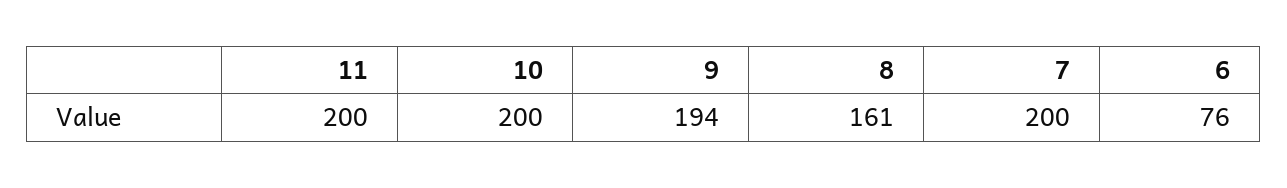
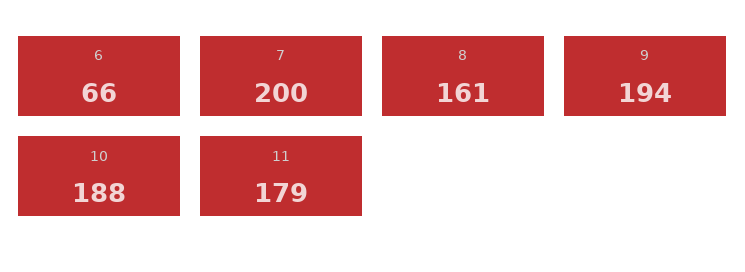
  {
-   "11": 200,
+   "11": 179,
-   "10": 200,
+   "10": 188,
    "9": 194,
    "8": 161,
    "7": 200,
-   "6": 76
+   "6": 66
  }

